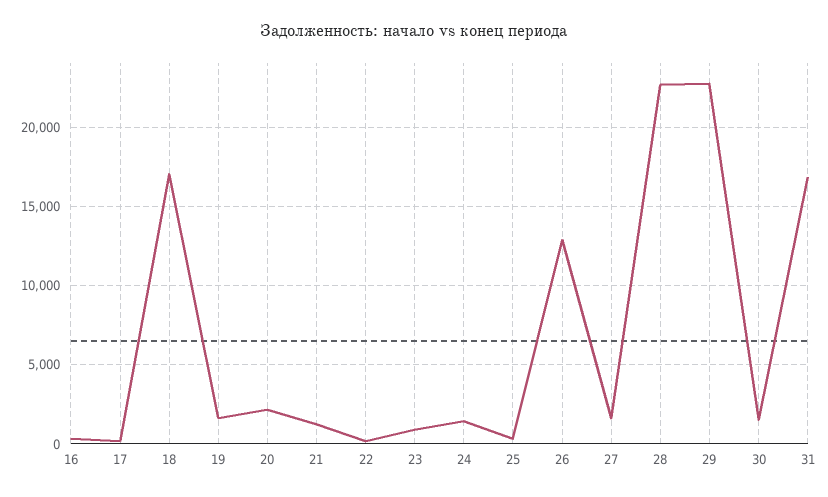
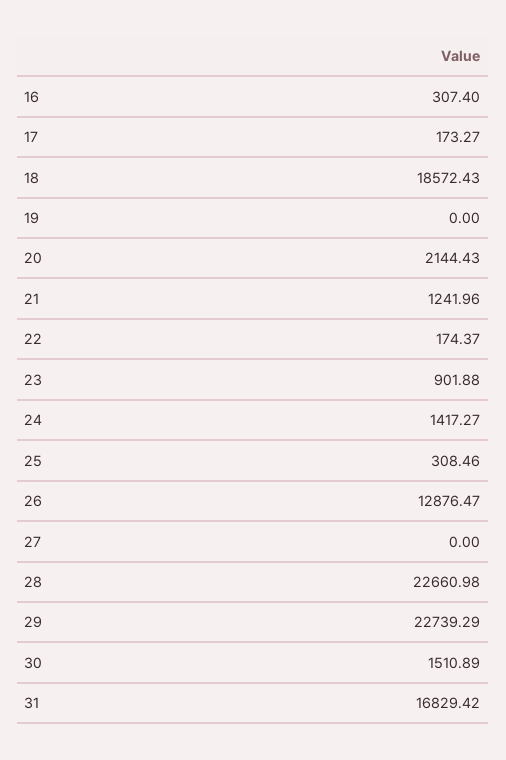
  {
    "16": 307.4,
    "17": 173.27,
-   "18": 17000,
+   "18": 18572.43,
-   "19": 1500,
+   "19": 0,
    "20": 2144.43,
    "21": 1241.96,
    "22": 174.37,
    "23": 901.88,
    "24": 1417.27,
    "25": 308.46,
    "26": 12876.47,
-   "27": 1500,
+   "27": 0,
    "28": 22660.98,
    "29": 22739.29,
    "30": 1510.89,
    "31": 16829.42
  }

